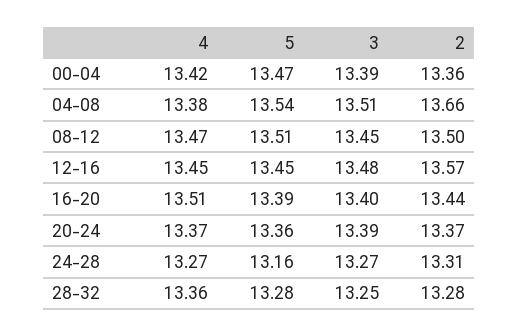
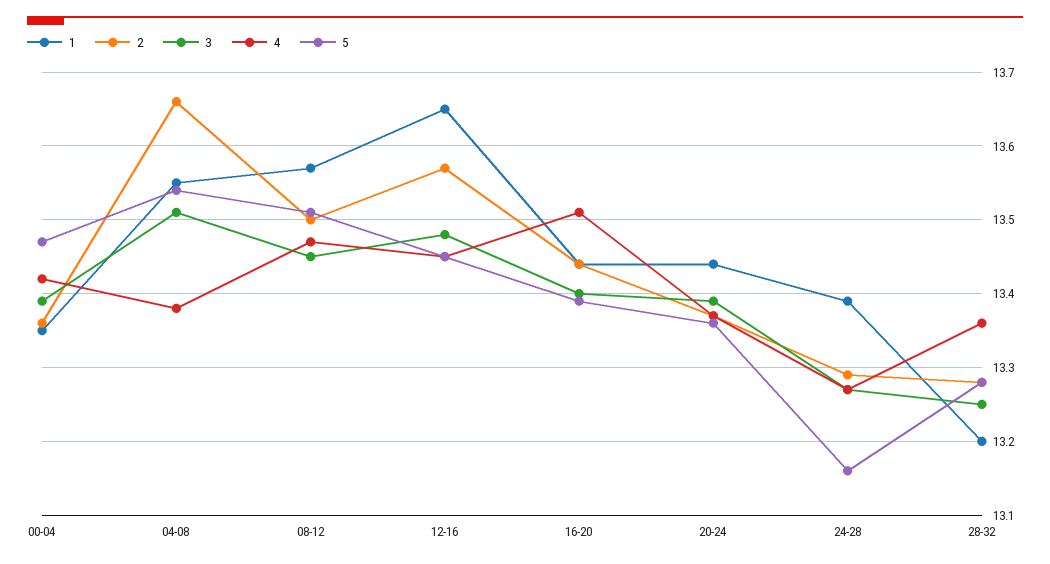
  {
    "4": {
      "00-04": 13.42,
      "04-08": 13.38,
      "08-12": 13.47,
      "12-16": 13.45,
      "16-20": 13.51,
      "20-24": 13.37,
      "24-28": 13.27,
      "28-32": 13.36
    },
    "5": {
      "00-04": 13.47,
      "04-08": 13.54,
      "08-12": 13.51,
      "12-16": 13.45,
      "16-20": 13.39,
      "20-24": 13.36,
      "24-28": 13.16,
      "28-32": 13.28
    },
    "3": {
      "00-04": 13.39,
      "04-08": 13.51,
      "08-12": 13.45,
      "12-16": 13.48,
      "16-20": 13.4,
      "20-24": 13.39,
      "24-28": 13.27,
      "28-32": 13.25
    },
    "2": {
      "00-04": 13.36,
      "04-08": 13.66,
      "08-12": 13.5,
      "12-16": 13.57,
      "16-20": 13.44,
      "20-24": 13.37,
-     "24-28": 13.31,
+     "24-28": 13.29,
      "28-32": 13.28
-   }
+   },
+   "1": {
+     "00-04": 13.35,
+     "04-08": 13.55,
+     "08-12": 13.57,
+     "12-16": 13.65,
+     "16-20": 13.44,
+     "20-24": 13.44,
+     "24-28": 13.39,
+     "28-32": 13.2
+   }
  }

